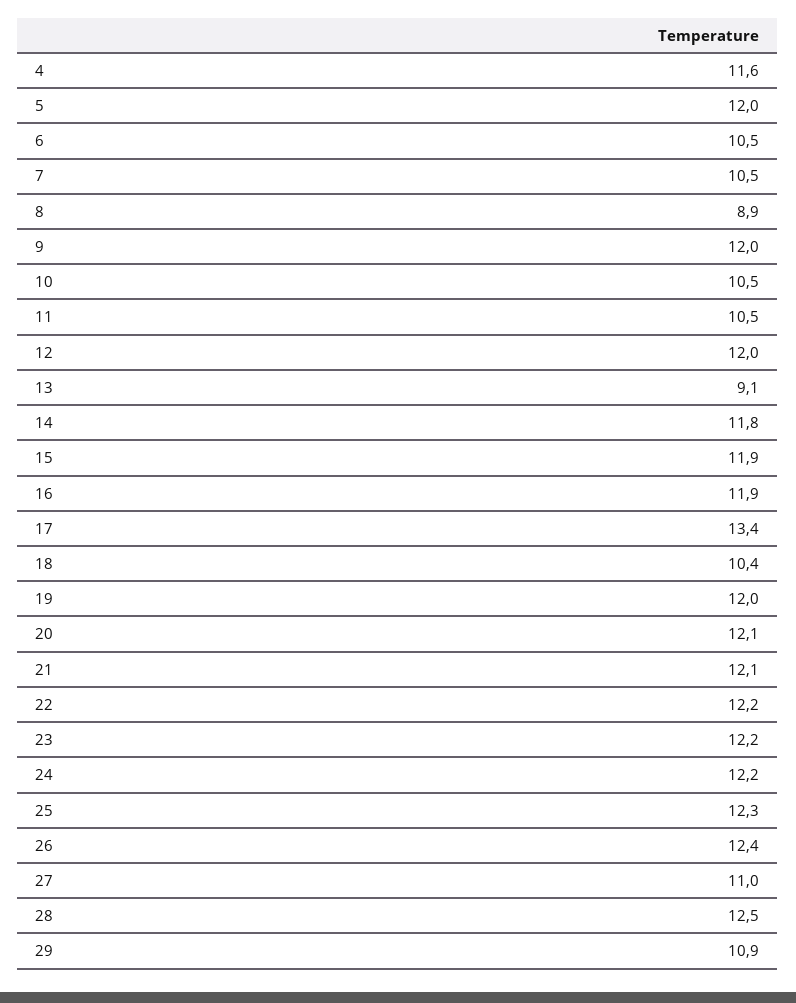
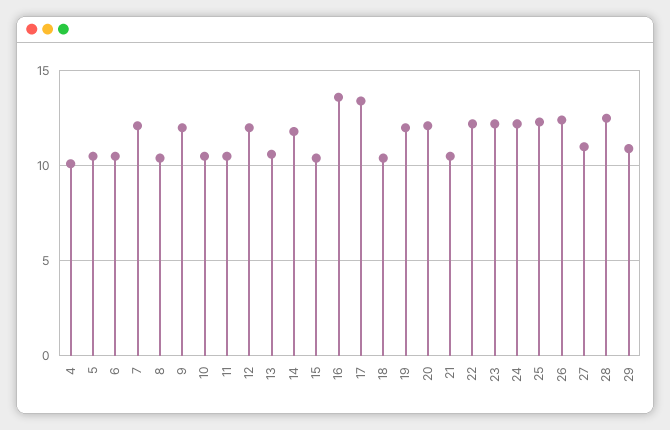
  {
-   "4": 11.6,
+   "4": 10,
-   "5": 12,
+   "5": 10.5,
    "6": 10.5,
-   "7": 10.5,
+   "7": 12,
-   "8": 8.9,
+   "8": 10.5,
    "9": 12,
    "10": 10.5,
    "11": 10.5,
    "12": 12,
-   "13": 9.1,
+   "13": 10.5,
    "14": 11.8,
-   "15": 11.9,
+   "15": 10.5,
-   "16": 11.9,
+   "16": 13.5,
    "17": 13.4,
    "18": 10.4,
    "19": 12,
    "20": 12.1,
-   "21": 12.1,
+   "21": 10.5,
    "22": 12.2,
    "23": 12.2,
    "24": 12.2,
    "25": 12.3,
    "26": 12.4,
    "27": 11,
    "28": 12.5,
    "29": 10.9
  }

